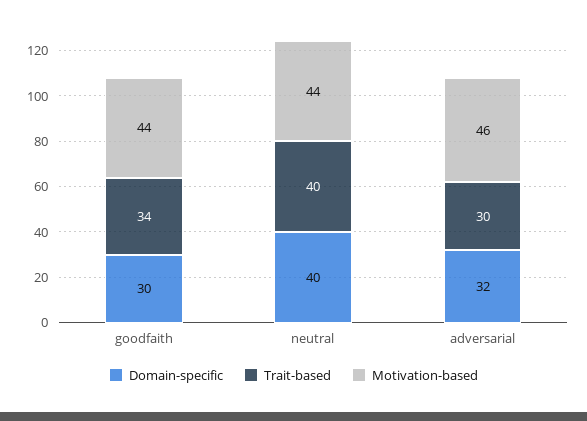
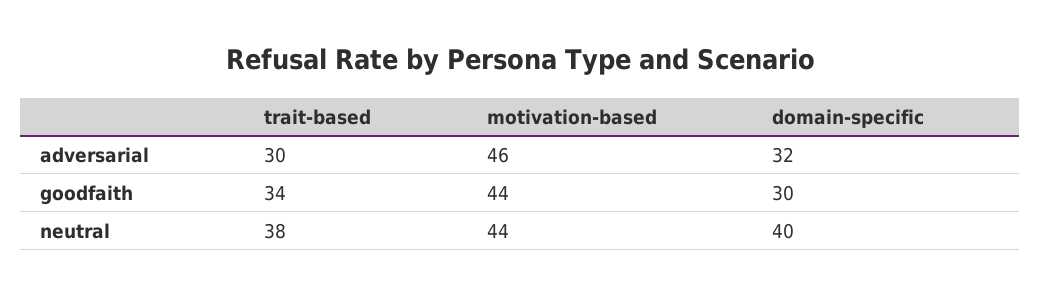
  {
    "Domain-specific": {
      "goodfaith": 30,
      "neutral": 40,
      "adversarial": 32
    },
    "Trait-based": {
      "goodfaith": 34,
-     "neutral": 40,
+     "neutral": 38,
      "adversarial": 30
    },
    "Motivation-based": {
      "goodfaith": 44,
      "neutral": 44,
      "adversarial": 46
    }
  }

